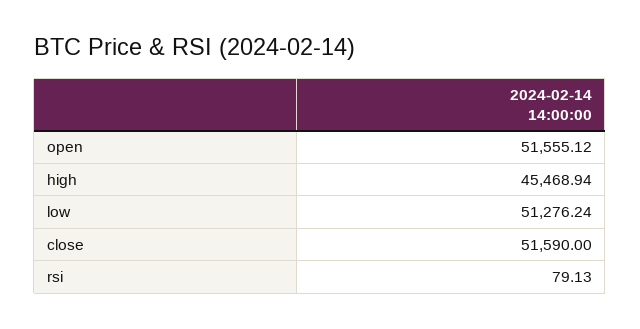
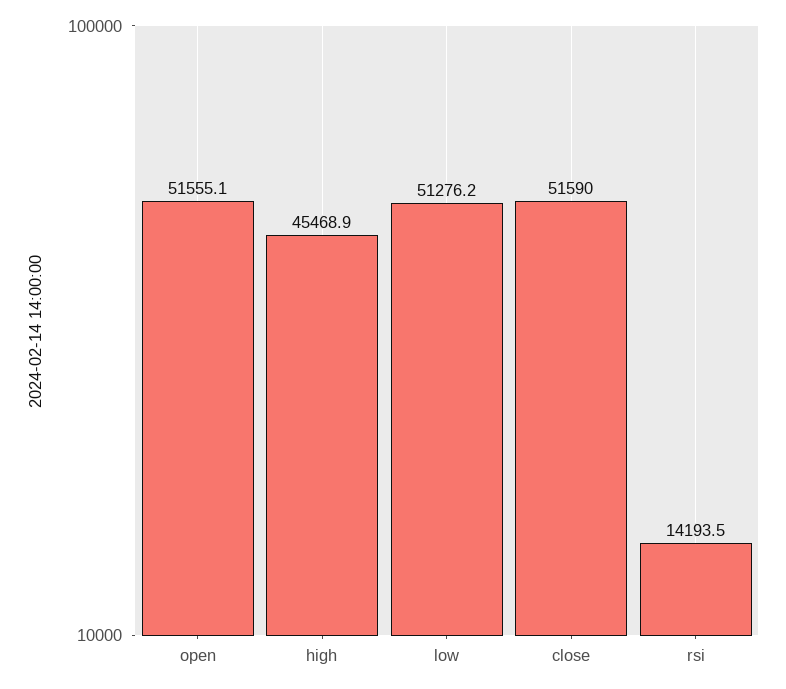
  {
    "open": 51555.12,
    "high": 45468.94,
    "low": 51276.24,
    "close": 51590,
-   "rsi": 79.13
+   "rsi": 14193.5
  }

